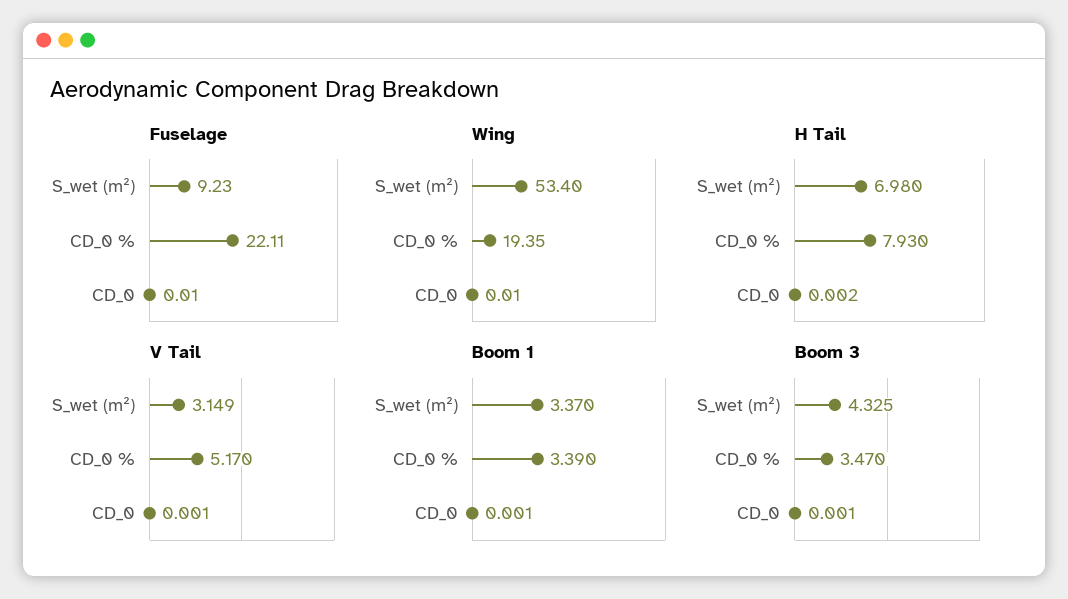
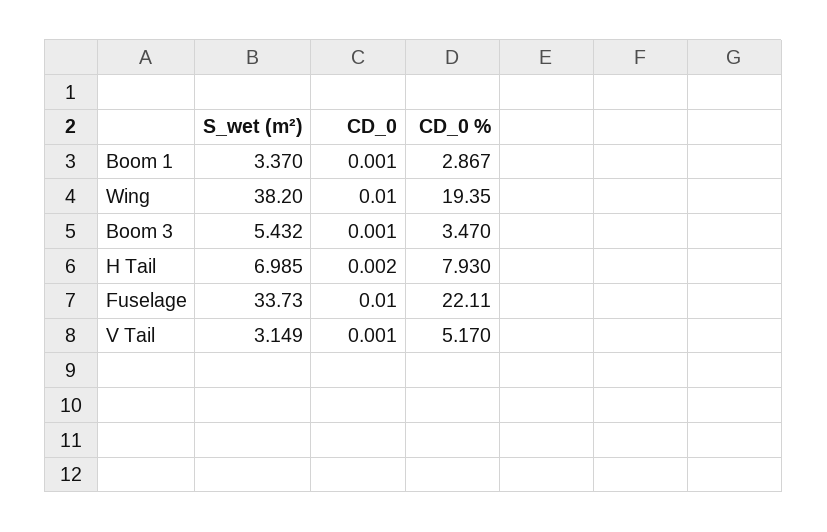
  {
    "Fuselage": {
-     "S_wet (m²)": 9.23,
+     "S_wet (m²)": 33.73,
      "CD_0 %": 22.11,
      "CD_0": 0.01
    },
    "Wing": {
-     "S_wet (m²)": 53.4,
+     "S_wet (m²)": 38.2,
      "CD_0 %": 19.35,
      "CD_0": 0.01
    },
    "H Tail": {
-     "S_wet (m²)": 6.98,
+     "S_wet (m²)": 6.985,
      "CD_0 %": 7.93,
      "CD_0": 0.002
    },
    "V Tail": {
      "S_wet (m²)": 3.149,
      "CD_0 %": 5.17,
      "CD_0": 0.001
    },
    "Boom 1": {
      "S_wet (m²)": 3.37,
-     "CD_0 %": 3.39,
+     "CD_0 %": 2.867,
      "CD_0": 0.001
    },
    "Boom 3": {
-     "S_wet (m²)": 4.325,
+     "S_wet (m²)": 5.432,
      "CD_0 %": 3.47,
      "CD_0": 0.001
    }
  }

